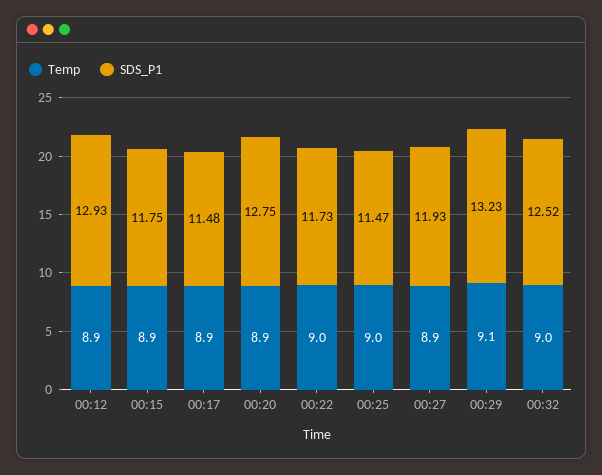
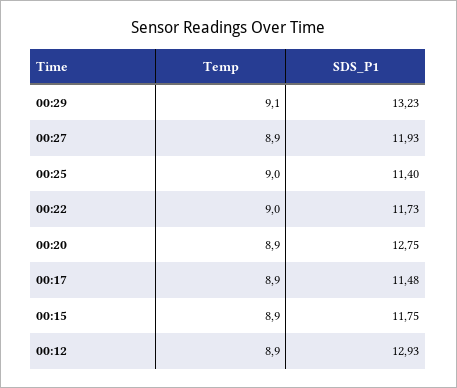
  {
    "Temp": {
      "00:12": 8.9,
      "00:15": 8.9,
      "00:17": 8.9,
      "00:20": 8.9,
      "00:22": 9,
      "00:25": 9,
      "00:27": 8.9,
-     "00:29": 9.1,
+     "00:29": 9.1
-     "00:32": 9
    },
    "SDS_P1": {
      "00:12": 12.93,
      "00:15": 11.75,
      "00:17": 11.48,
      "00:20": 12.75,
      "00:22": 11.73,
-     "00:25": 11.47,
+     "00:25": 11.4,
      "00:27": 11.93,
-     "00:29": 13.23,
+     "00:29": 13.23
-     "00:32": 12.52
    }
  }

